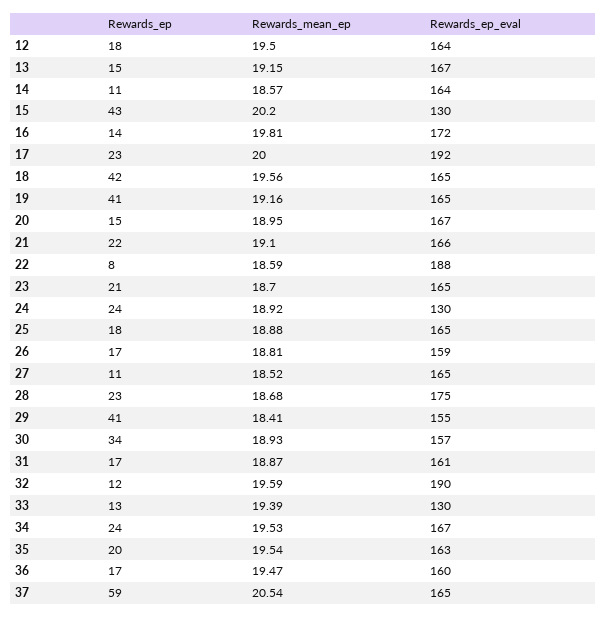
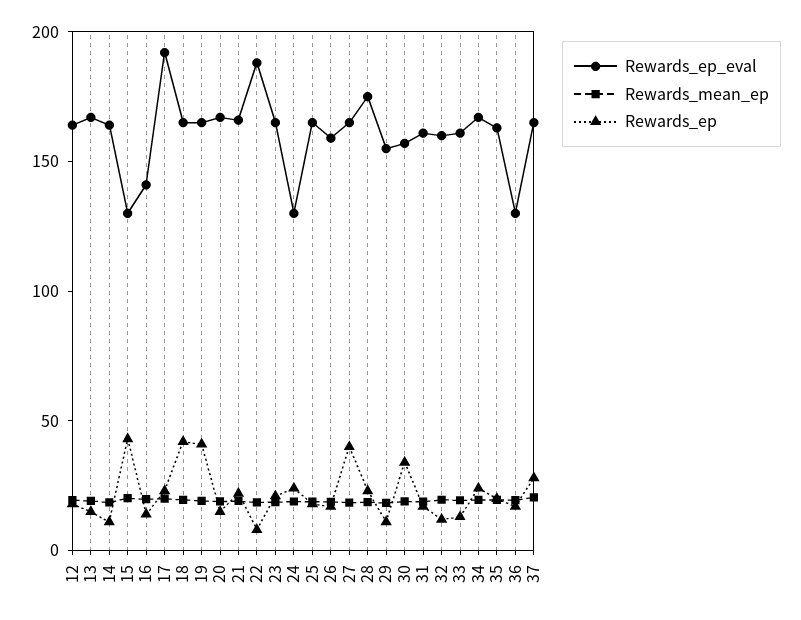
  {
    "Rewards_ep": {
      "12": 18,
      "13": 15,
      "14": 11,
      "15": 43,
      "16": 14,
      "17": 23,
      "18": 42,
      "19": 41,
      "20": 15,
      "21": 22,
      "22": 8,
      "23": 21,
      "24": 24,
      "25": 18,
      "26": 17,
-     "27": 11,
+     "27": 40,
      "28": 23,
-     "29": 41,
+     "29": 10,
      "30": 34,
      "31": 17,
      "32": 12,
      "33": 13,
      "34": 24,
      "35": 20,
      "36": 17,
-     "37": 59
+     "37": 30
    },
    "Rewards_mean_ep": {
      "12": 19.5,
      "13": 19.15,
      "14": 18.57,
      "15": 20.2,
      "16": 19.81,
      "17": 20,
      "18": 19.56,
      "19": 19.16,
      "20": 18.95,
      "21": 19.1,
      "22": 18.59,
      "23": 18.7,
      "24": 18.92,
      "25": 18.88,
      "26": 18.81,
      "27": 18.52,
      "28": 18.68,
      "29": 18.41,
      "30": 18.93,
      "31": 18.87,
      "32": 19.59,
      "33": 19.39,
      "34": 19.53,
      "35": 19.54,
      "36": 19.47,
      "37": 20.54
    },
    "Rewards_ep_eval": {
      "12": 164,
      "13": 167,
      "14": 164,
      "15": 130,
-     "16": 172,
+     "16": 140,
      "17": 192,
      "18": 165,
      "19": 165,
      "20": 167,
      "21": 166,
      "22": 188,
      "23": 165,
      "24": 130,
      "25": 165,
      "26": 159,
      "27": 165,
      "28": 175,
      "29": 155,
      "30": 157,
      "31": 161,
-     "32": 190,
+     "32": 160,
-     "33": 130,
+     "33": 160,
      "34": 167,
      "35": 163,
-     "36": 160,
+     "36": 130,
      "37": 165
    }
  }

